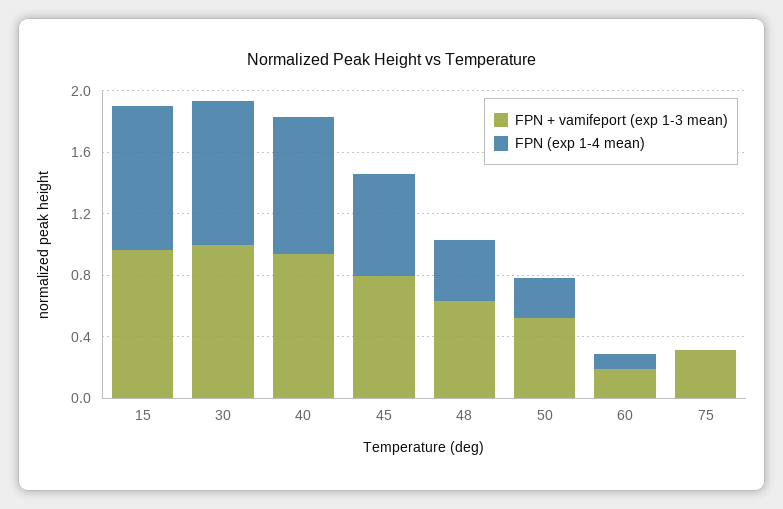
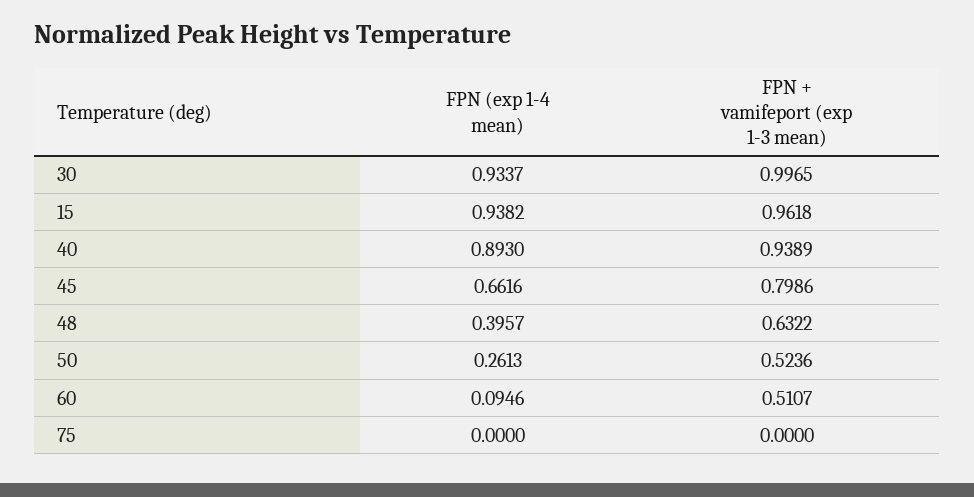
  {
    "FPN + vamifeport (exp 1-3 mean)": {
      "15": 0.9618,
      "30": 0.9965,
      "40": 0.9389,
      "45": 0.7986,
      "48": 0.6322,
      "50": 0.5236,
-     "60": 0.2,
+     "60": 0.5107,
-     "75": 0.3
+     "75": 0
    },
    "FPN (exp 1-4 mean)": {
      "15": 0.9382,
      "30": 0.9337,
      "40": 0.893,
      "45": 0.6616,
      "48": 0.3957,
      "50": 0.2613,
      "60": 0.0946,
      "75": 0
    }
  }

